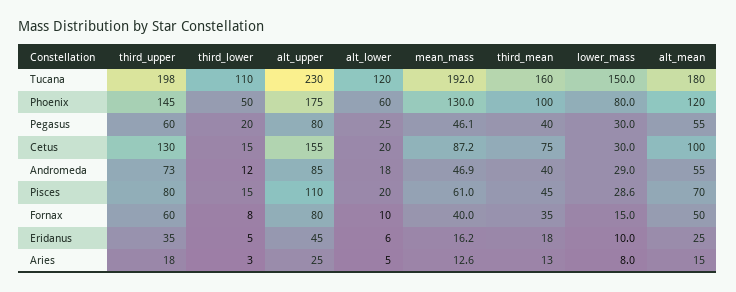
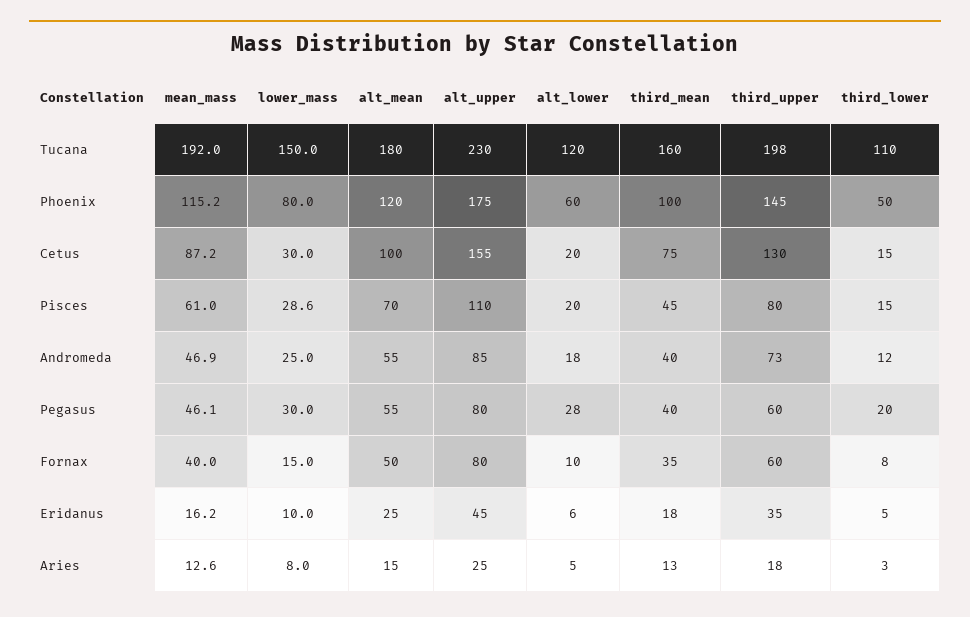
  {
    "third_upper": {
      "Tucana": 198,
      "Phoenix": 145,
      "Pegasus": 60,
      "Cetus": 130,
      "Andromeda": 73,
      "Pisces": 80,
      "Fornax": 60,
      "Eridanus": 35,
      "Aries": 18
    },
    "third_lower": {
      "Tucana": 110,
      "Phoenix": 50,
      "Pegasus": 20,
      "Cetus": 15,
      "Andromeda": 12,
      "Pisces": 15,
      "Fornax": 8,
      "Eridanus": 5,
      "Aries": 3
    },
    "alt_upper": {
      "Tucana": 230,
      "Phoenix": 175,
      "Pegasus": 80,
      "Cetus": 155,
      "Andromeda": 85,
      "Pisces": 110,
      "Fornax": 80,
      "Eridanus": 45,
      "Aries": 25
    },
    "alt_lower": {
      "Tucana": 120,
      "Phoenix": 60,
-     "Pegasus": 25,
+     "Pegasus": 28,
      "Cetus": 20,
      "Andromeda": 18,
      "Pisces": 20,
      "Fornax": 10,
      "Eridanus": 6,
      "Aries": 5
    },
    "mean_mass": {
      "Tucana": 192,
-     "Phoenix": 130,
+     "Phoenix": 115.2,
      "Pegasus": 46.1,
      "Cetus": 87.2,
      "Andromeda": 46.9,
      "Pisces": 61,
      "Fornax": 40,
      "Eridanus": 16.2,
      "Aries": 12.6
    },
    "third_mean": {
      "Tucana": 160,
      "Phoenix": 100,
      "Pegasus": 40,
      "Cetus": 75,
      "Andromeda": 40,
      "Pisces": 45,
      "Fornax": 35,
      "Eridanus": 18,
      "Aries": 13
    },
    "lower_mass": {
      "Tucana": 150,
      "Phoenix": 80,
      "Pegasus": 30,
      "Cetus": 30,
-     "Andromeda": 29,
+     "Andromeda": 25,
      "Pisces": 28.6,
      "Fornax": 15,
      "Eridanus": 10,
      "Aries": 8
    },
    "alt_mean": {
      "Tucana": 180,
      "Phoenix": 120,
      "Pegasus": 55,
      "Cetus": 100,
      "Andromeda": 55,
      "Pisces": 70,
      "Fornax": 50,
      "Eridanus": 25,
      "Aries": 15
    }
  }

